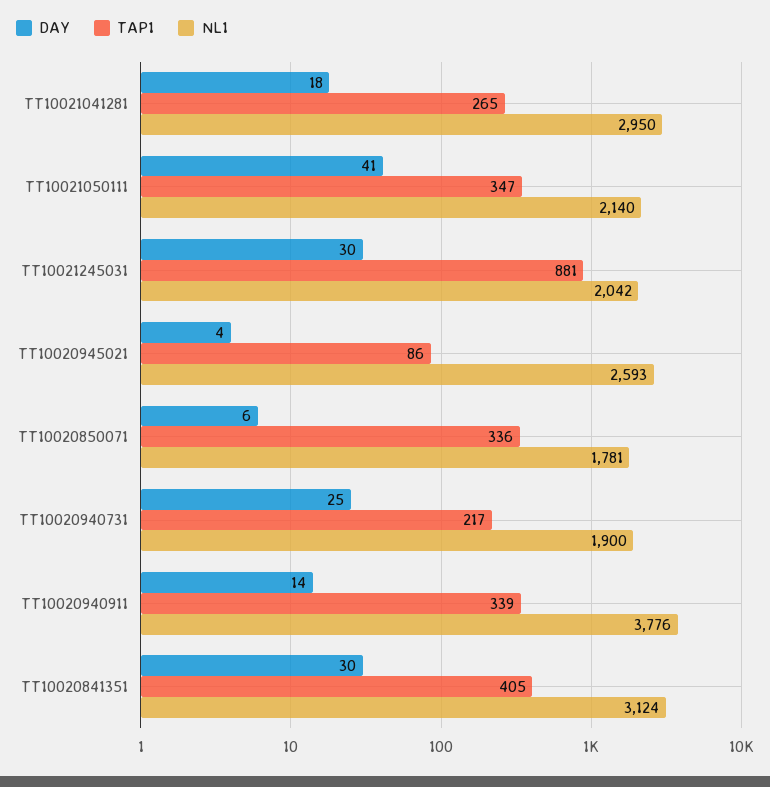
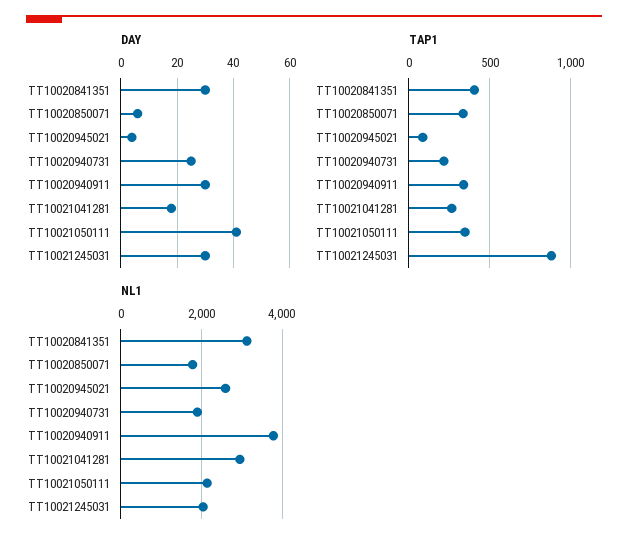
  {
    "DAY": {
      "TT10021041281": 18,
      "TT10021050111": 41,
      "TT10021245031": 30,
      "TT10020945021": 4,
      "TT10020850071": 6,
      "TT10020940731": 25,
-     "TT10020940911": 14,
+     "TT10020940911": 30,
      "TT10020841351": 30
    },
    "TAP1": {
      "TT10021041281": 265,
      "TT10021050111": 347,
      "TT10021245031": 881,
      "TT10020945021": 86,
      "TT10020850071": 336,
      "TT10020940731": 217,
      "TT10020940911": 339,
      "TT10020841351": 405
    },
    "NL1": {
      "TT10021041281": 2950,
      "TT10021050111": 2140,
      "TT10021245031": 2042,
      "TT10020945021": 2593,
      "TT10020850071": 1781,
      "TT10020940731": 1900,
      "TT10020940911": 3776,
      "TT10020841351": 3124
    }
  }

